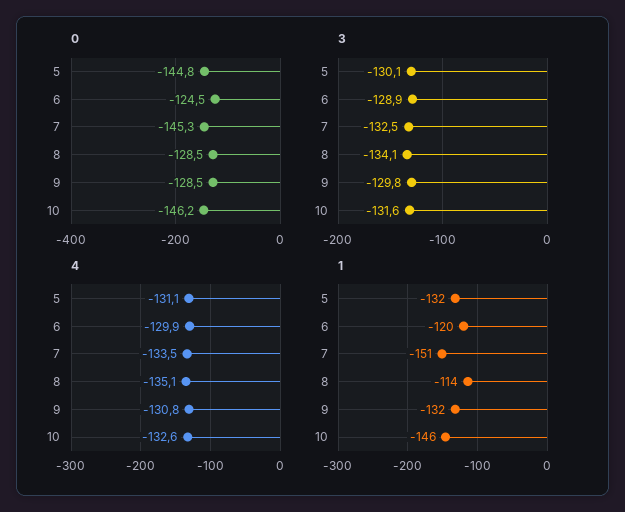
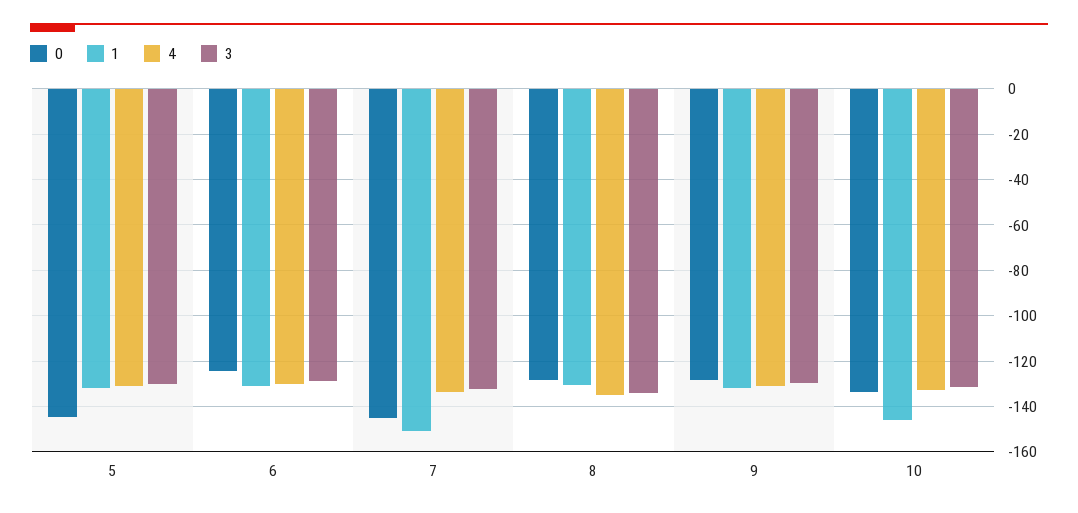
  {
    "0": {
      "5": -144.8,
      "6": -124.5,
      "7": -145.3,
      "8": -128.5,
      "9": -128.5,
-     "10": -146.2
+     "10": -135
    },
    "3": {
      "5": -130.1,
      "6": -128.9,
      "7": -132.5,
      "8": -134.1,
      "9": -129.8,
      "10": -131.6
    },
    "4": {
      "5": -131.1,
      "6": -129.9,
      "7": -133.5,
      "8": -135.1,
      "9": -130.8,
      "10": -132.6
    },
    "1": {
      "5": -132,
-     "6": -120,
+     "6": -130,
      "7": -151,
-     "8": -114,
+     "8": -130,
      "9": -132,
      "10": -146
    }
  }

